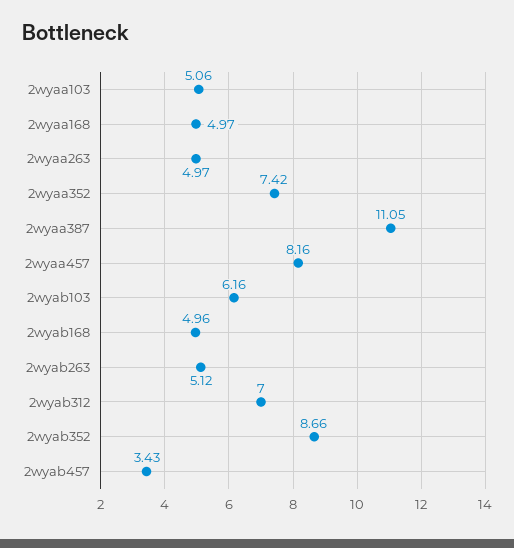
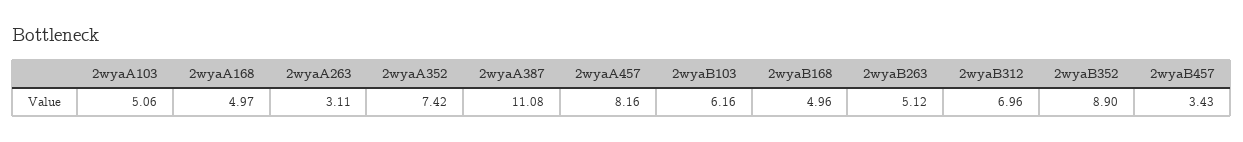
  {
    "2wyaa103": 5.06,
    "2wyaa168": 4.97,
-   "2wyaa263": 4.97,
+   "2wyaa263": 3.11,
    "2wyaa352": 7.42,
-   "2wyaa387": 11.05,
+   "2wyaa387": 11.08,
    "2wyaa457": 8.16,
    "2wyab103": 6.16,
    "2wyab168": 4.96,
    "2wyab263": 5.12,
-   "2wyab312": 7,
+   "2wyab312": 6.96,
-   "2wyab352": 8.66,
+   "2wyab352": 8.9,
    "2wyab457": 3.43
  }

